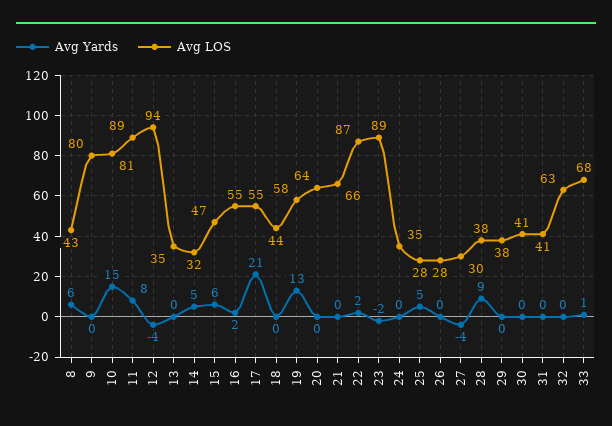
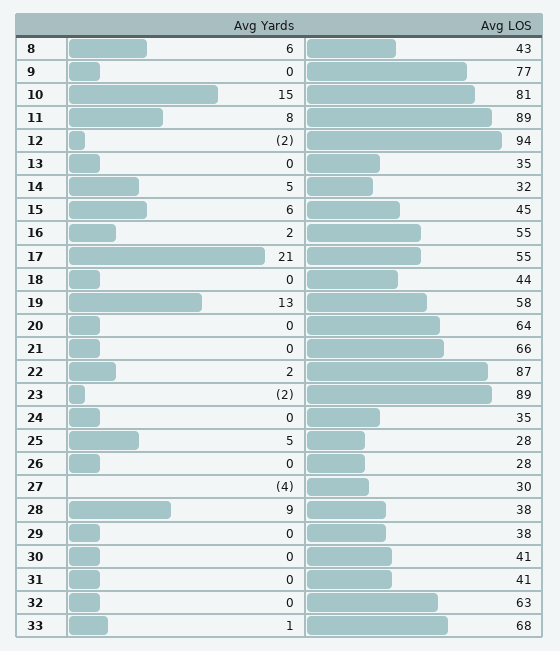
  {
    "Avg Yards": {
      "8": 6,
      "9": 0,
      "10": 15,
      "11": 8,
-     "12": -4,
+     "12": -2,
      "13": 0,
      "14": 5,
      "15": 6,
      "16": 2,
      "17": 21,
      "18": 0,
      "19": 13,
      "20": 0,
      "21": 0,
      "22": 2,
      "23": -2,
      "24": 0,
      "25": 5,
      "26": 0,
      "27": -4,
      "28": 9,
      "29": 0,
      "30": 0,
      "31": 0,
      "32": 0,
      "33": 1
    },
    "Avg LOS": {
      "8": 43,
-     "9": 80,
+     "9": 77,
      "10": 81,
      "11": 89,
      "12": 94,
      "13": 35,
      "14": 32,
-     "15": 47,
+     "15": 45,
      "16": 55,
      "17": 55,
      "18": 44,
      "19": 58,
      "20": 64,
      "21": 66,
      "22": 87,
      "23": 89,
      "24": 35,
      "25": 28,
      "26": 28,
      "27": 30,
      "28": 38,
      "29": 38,
      "30": 41,
      "31": 41,
      "32": 63,
      "33": 68
    }
  }

